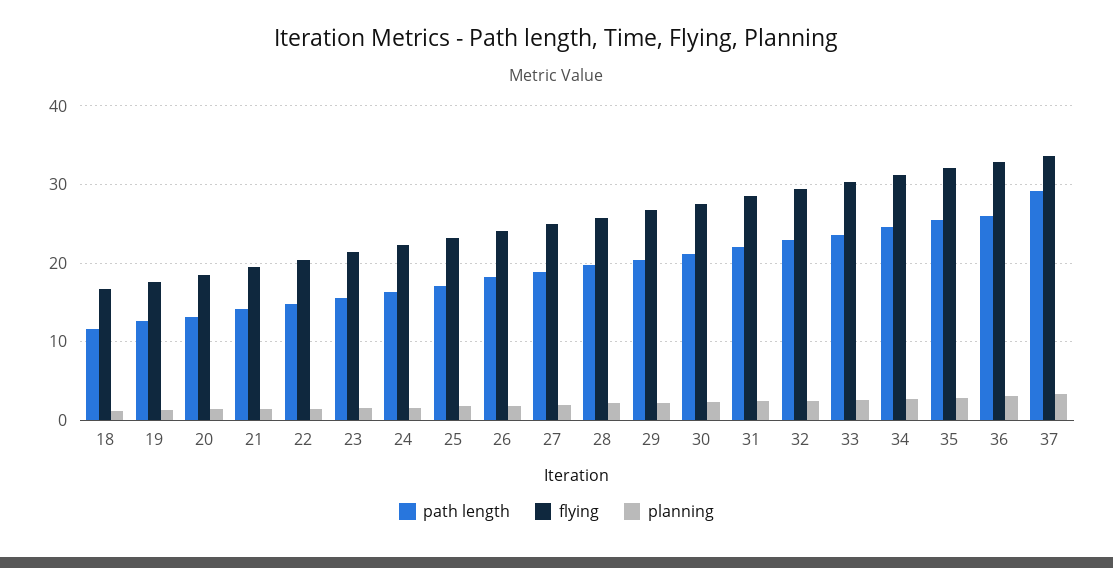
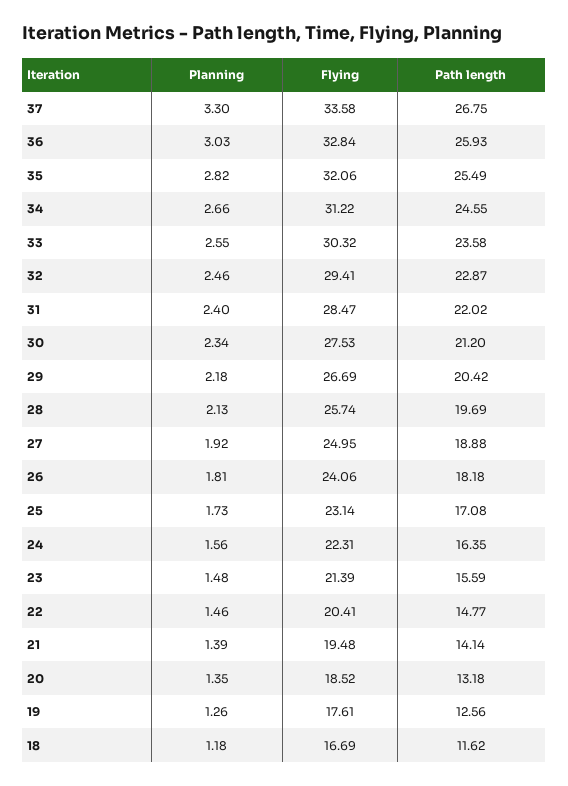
  {
    "path length": {
      "18": 11.62,
      "19": 12.56,
      "20": 13.18,
      "21": 14.14,
      "22": 14.77,
      "23": 15.59,
      "24": 16.35,
      "25": 17.08,
      "26": 18.18,
      "27": 18.88,
      "28": 19.69,
      "29": 20.42,
      "30": 21.2,
      "31": 22.02,
      "32": 22.87,
      "33": 23.58,
      "34": 24.55,
      "35": 25.49,
      "36": 25.93,
-     "37": 29
+     "37": 26.75
    },
    "flying": {
      "18": 16.69,
      "19": 17.61,
      "20": 18.52,
      "21": 19.48,
      "22": 20.41,
      "23": 21.39,
      "24": 22.31,
      "25": 23.14,
      "26": 24.06,
      "27": 24.95,
      "28": 25.74,
      "29": 26.69,
      "30": 27.53,
      "31": 28.47,
      "32": 29.41,
      "33": 30.32,
      "34": 31.22,
      "35": 32.06,
      "36": 32.84,
      "37": 33.58
    },
    "planning": {
      "18": 1.18,
      "19": 1.26,
      "20": 1.35,
      "21": 1.39,
      "22": 1.46,
      "23": 1.48,
      "24": 1.56,
      "25": 1.73,
      "26": 1.81,
      "27": 1.92,
      "28": 2.13,
      "29": 2.18,
      "30": 2.34,
      "31": 2.4,
      "32": 2.46,
      "33": 2.55,
      "34": 2.66,
      "35": 2.82,
      "36": 3.03,
      "37": 3.3
    }
  }

